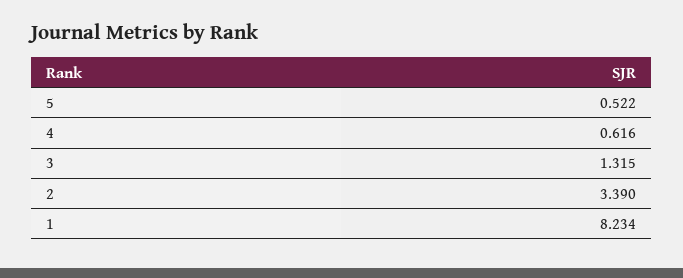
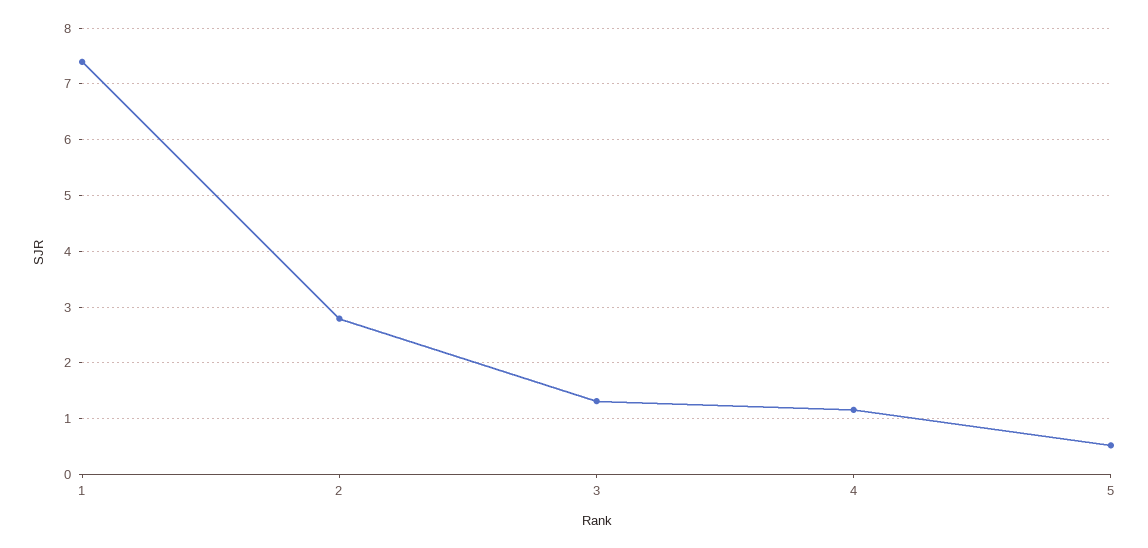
  {
    "5": 0.522,
-   "4": 0.616,
+   "4": 1.2,
    "3": 1.315,
-   "2": 3.39,
+   "2": 2.8,
-   "1": 8.234
+   "1": 7.4
  }

